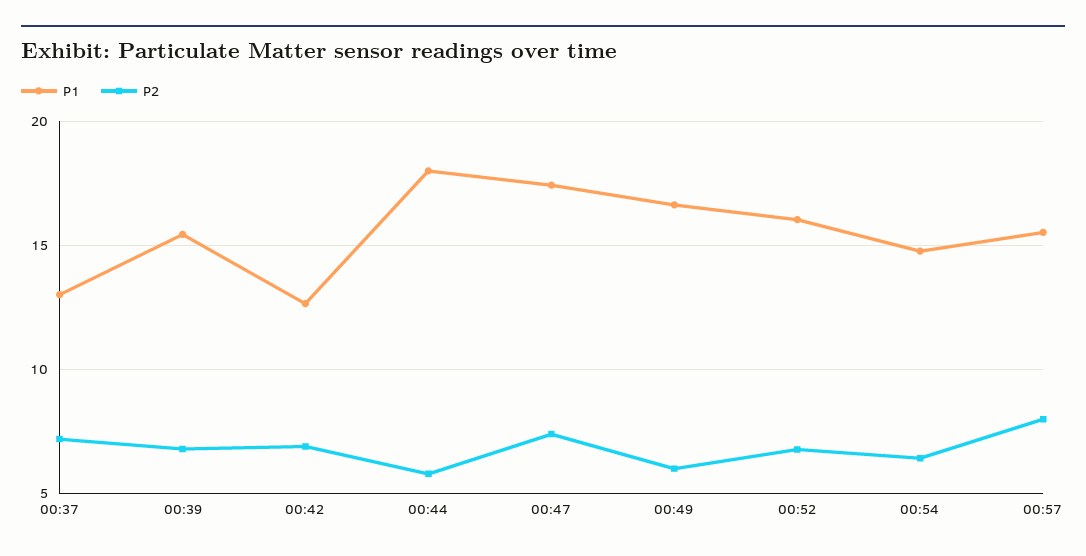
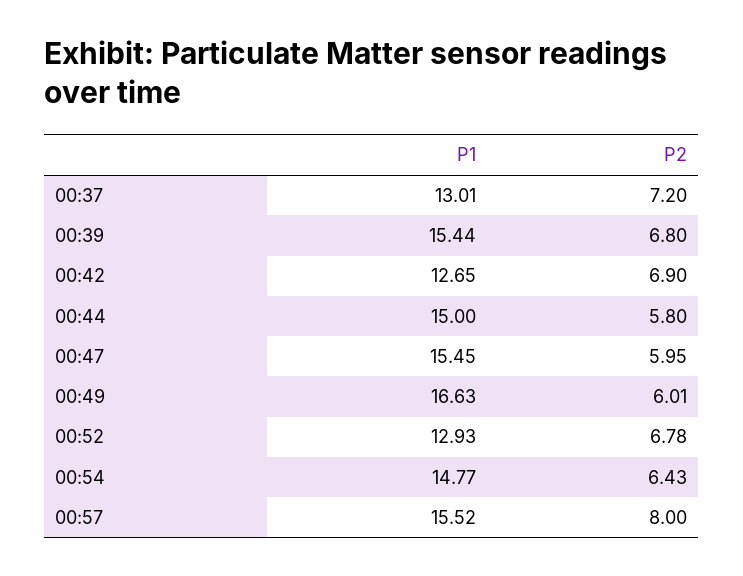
  {
    "P1": {
      "00:37": 13.01,
      "00:39": 15.44,
      "00:42": 12.65,
-     "00:44": 18,
+     "00:44": 15,
-     "00:47": 17.5,
+     "00:47": 15.45,
      "00:49": 16.63,
-     "00:52": 16,
+     "00:52": 12.93,
      "00:54": 14.77,
      "00:57": 15.52
    },
    "P2": {
      "00:37": 7.2,
      "00:39": 6.8,
      "00:42": 6.9,
      "00:44": 5.8,
-     "00:47": 7.5,
+     "00:47": 5.95,
      "00:49": 6.01,
      "00:52": 6.78,
      "00:54": 6.43,
      "00:57": 8
    }
  }

